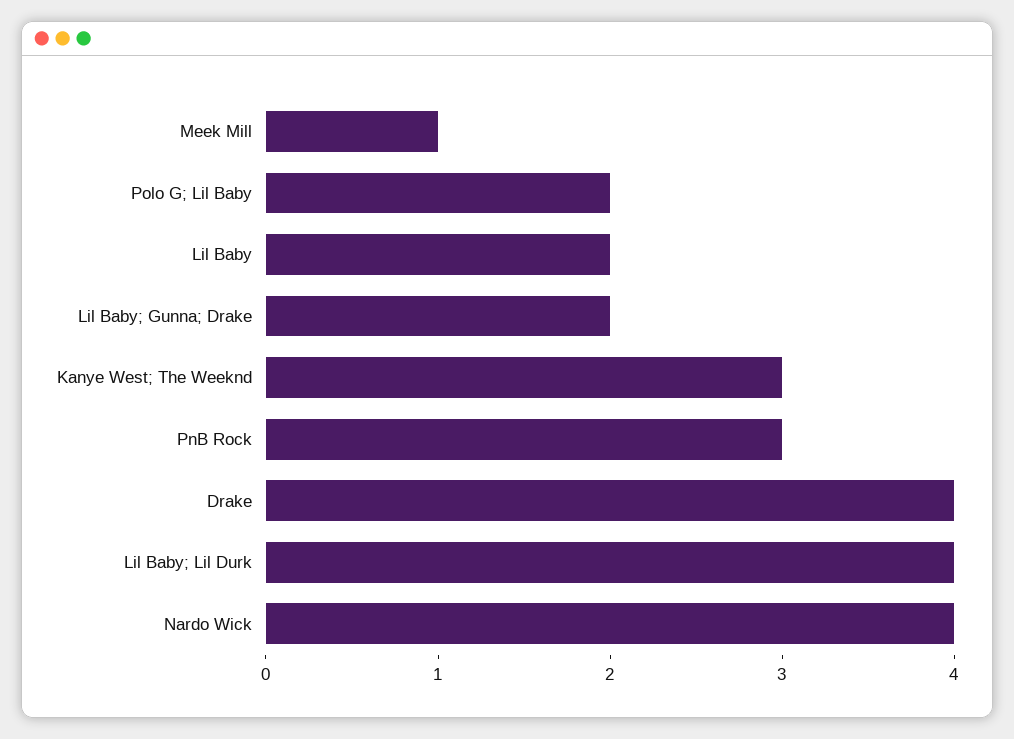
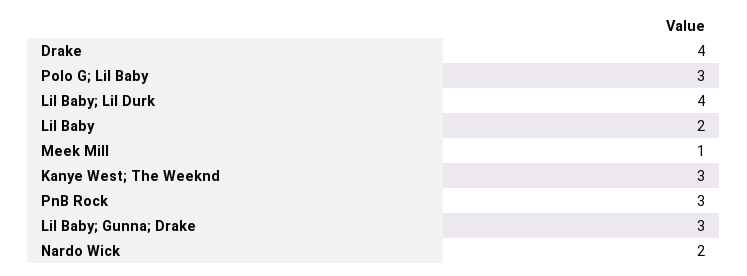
  {
    "Meek Mill": 1,
-   "Polo G; Lil Baby": 2,
+   "Polo G; Lil Baby": 3,
    "Lil Baby": 2,
-   "Lil Baby; Gunna; Drake": 2,
+   "Lil Baby; Gunna; Drake": 3,
    "Kanye West; The Weeknd": 3,
    "PnB Rock": 3,
    "Drake": 4,
    "Lil Baby; Lil Durk": 4,
-   "Nardo Wick": 4
+   "Nardo Wick": 2
  }

